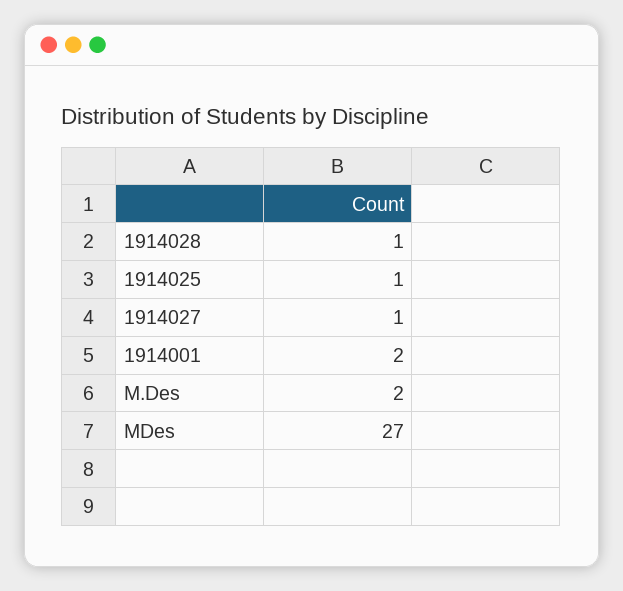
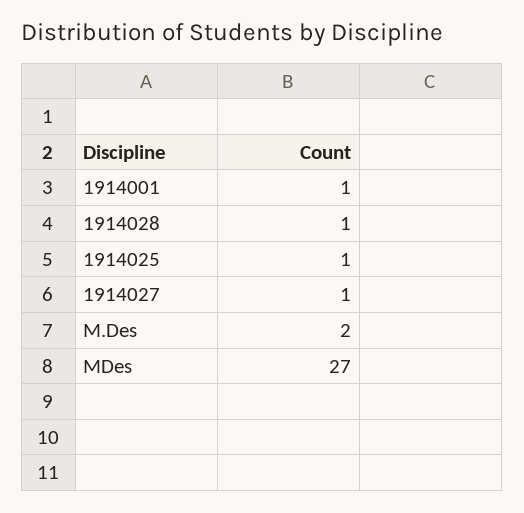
  {
    "1914028": 1,
    "1914025": 1,
    "1914027": 1,
-   "1914001": 2,
+   "1914001": 1,
    "M.Des": 2,
    "MDes": 27
  }

